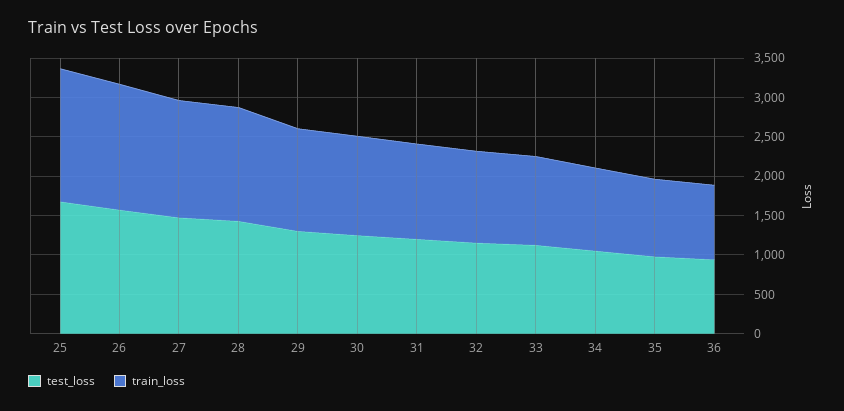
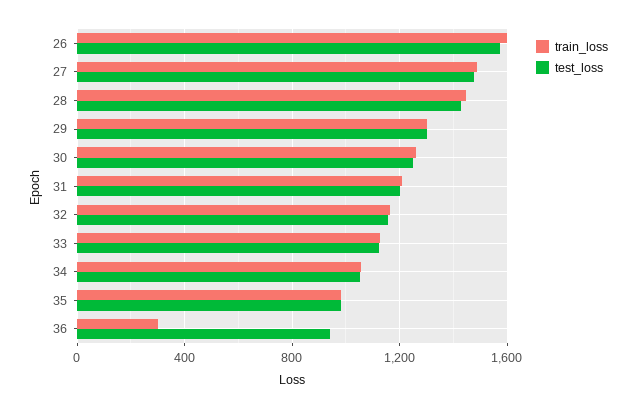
  {
    "test_loss": {
-     "25": 1750,
      "26": 1550,
      "27": 1500,
      "28": 1450,
      "29": 1300,
      "30": 1250,
      "31": 1200,
      "32": 1150,
      "33": 1100,
      "34": 1050,
      "35": 1000,
      "36": 950
    },
    "train_loss": {
-     "25": 1750,
      "26": 1600,
      "27": 1500,
      "28": 1450,
      "29": 1300,
      "30": 1250,
      "31": 1200,
      "32": 1150,
      "33": 1150,
      "34": 1050,
      "35": 1000,
-     "36": 1000
+     "36": 300
    }
  }

